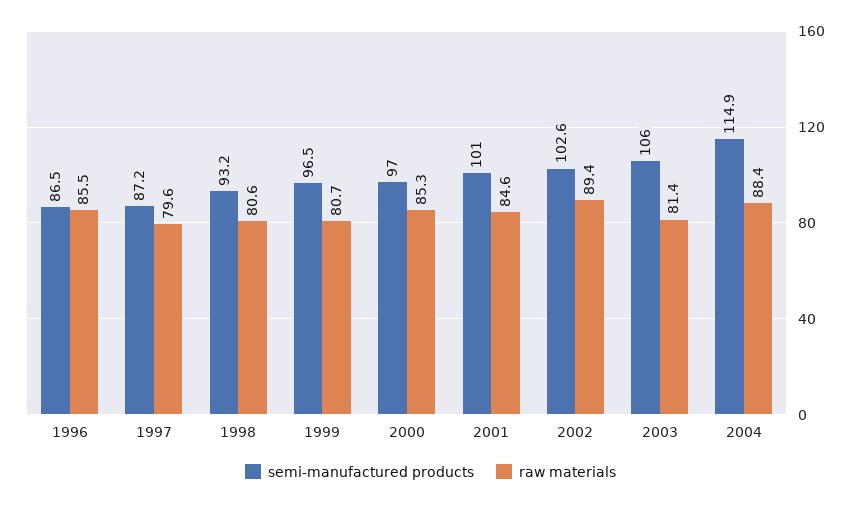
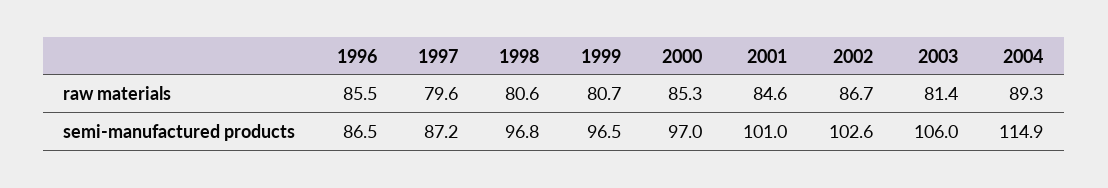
  {
    "semi-manufactured products": {
      "1996": 86.5,
      "1997": 87.2,
-     "1998": 93.2,
+     "1998": 96.8,
      "1999": 96.5,
      "2000": 97,
      "2001": 101,
      "2002": 102.6,
      "2003": 106,
      "2004": 114.9
    },
    "raw materials": {
      "1996": 85.5,
      "1997": 79.6,
      "1998": 80.6,
      "1999": 80.7,
      "2000": 85.3,
      "2001": 84.6,
-     "2002": 89.4,
+     "2002": 86.7,
      "2003": 81.4,
-     "2004": 88.4
+     "2004": 89.3
    }
  }

